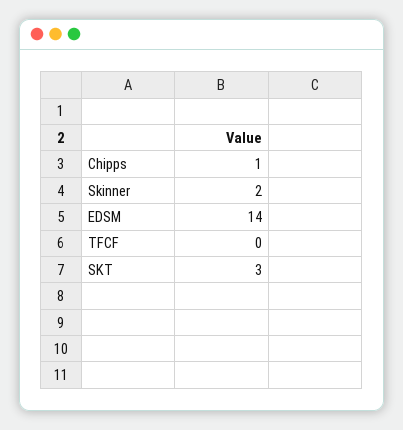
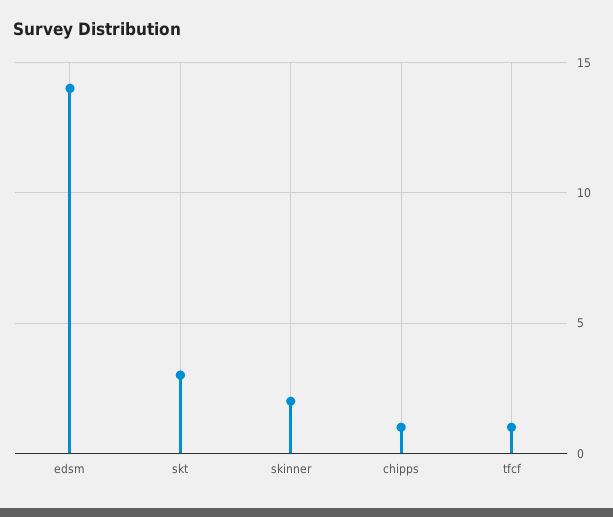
  {
    "Chipps": 1,
    "Skinner": 2,
    "EDSM": 14,
-   "TFCF": 0,
+   "TFCF": 1,
    "SKT": 3
  }

